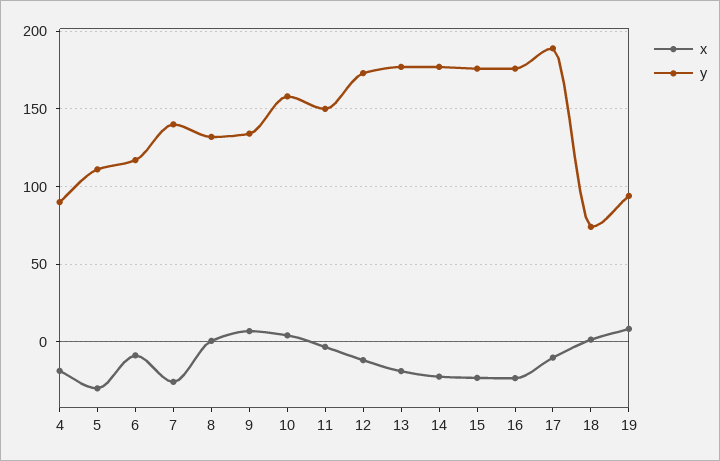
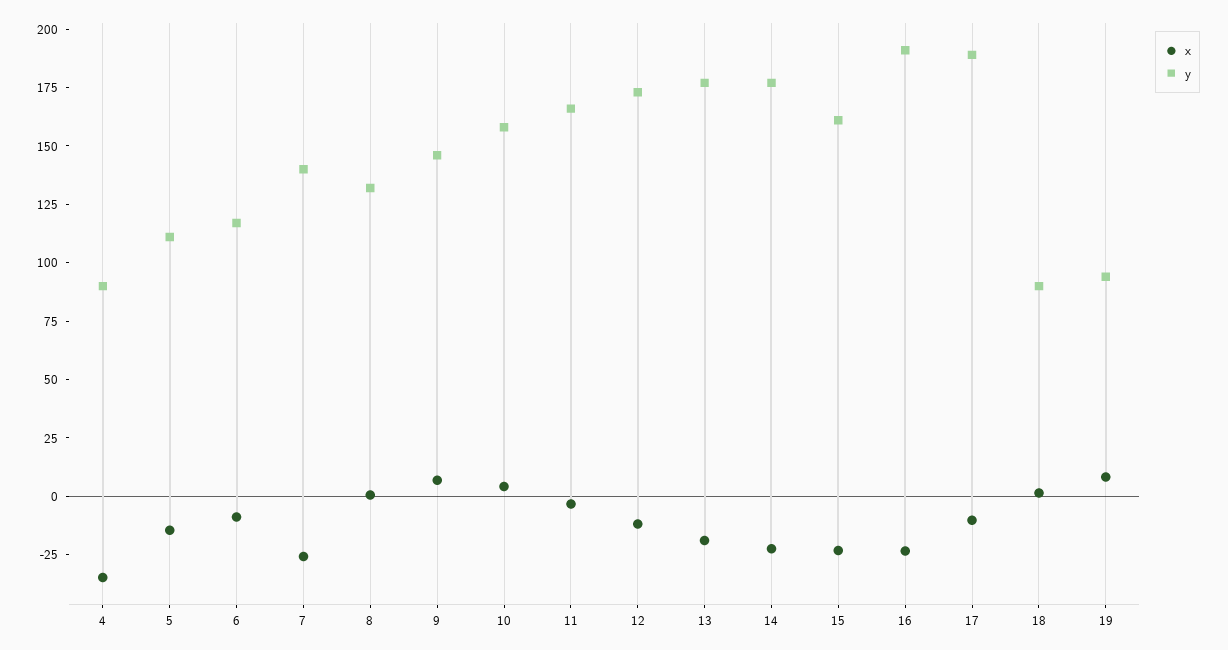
  {
    "x": {
-     "4": -20,
+     "4": -35,
-     "5": -30,
+     "5": -15,
      "6": -10,
      "7": -25,
      "8": 0,
      "9": 5,
      "10": 5,
      "11": -5,
      "12": -10,
      "13": -20,
      "14": -20,
      "15": -25,
      "16": -25,
      "17": -10,
      "18": 0,
      "19": 10
    },
    "y": {
      "4": 90,
      "5": 110,
      "6": 115,
      "7": 140,
      "8": 130,
-     "9": 135,
+     "9": 145,
      "10": 160,
-     "11": 150,
+     "11": 165,
      "12": 175,
      "13": 175,
      "14": 175,
-     "15": 175,
+     "15": 160,
-     "16": 175,
+     "16": 190,
      "17": 190,
-     "18": 75,
+     "18": 90,
      "19": 95
    }
  }

